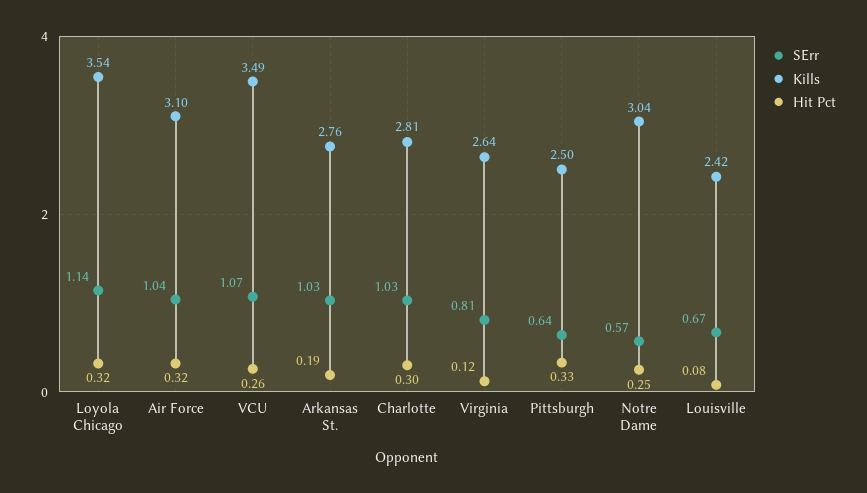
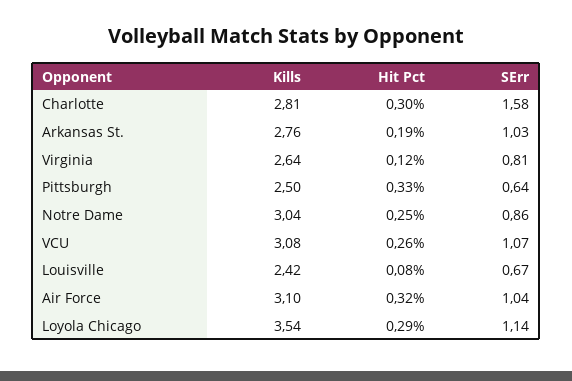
  {
    "SErr": {
      "Loyola Chicago": 1.14,
      "Air Force": 1.04,
      "VCU": 1.07,
      "Arkansas St.": 1.03,
-     "Charlotte": 1.03,
+     "Charlotte": 1.58,
      "Virginia": 0.81,
      "Pittsburgh": 0.64,
-     "Notre Dame": 0.57,
+     "Notre Dame": 0.86,
      "Louisville": 0.67
    },
    "Kills": {
      "Loyola Chicago": 3.54,
      "Air Force": 3.1,
-     "VCU": 3.49,
+     "VCU": 3.08,
      "Arkansas St.": 2.76,
      "Charlotte": 2.81,
      "Virginia": 2.64,
      "Pittsburgh": 2.5,
      "Notre Dame": 3.04,
      "Louisville": 2.42
    },
    "Hit Pct": {
-     "Loyola Chicago": 0.32,
+     "Loyola Chicago": 0.29,
      "Air Force": 0.32,
      "VCU": 0.26,
      "Arkansas St.": 0.19,
      "Charlotte": 0.3,
      "Virginia": 0.12,
      "Pittsburgh": 0.33,
      "Notre Dame": 0.25,
      "Louisville": 0.08
    }
  }

